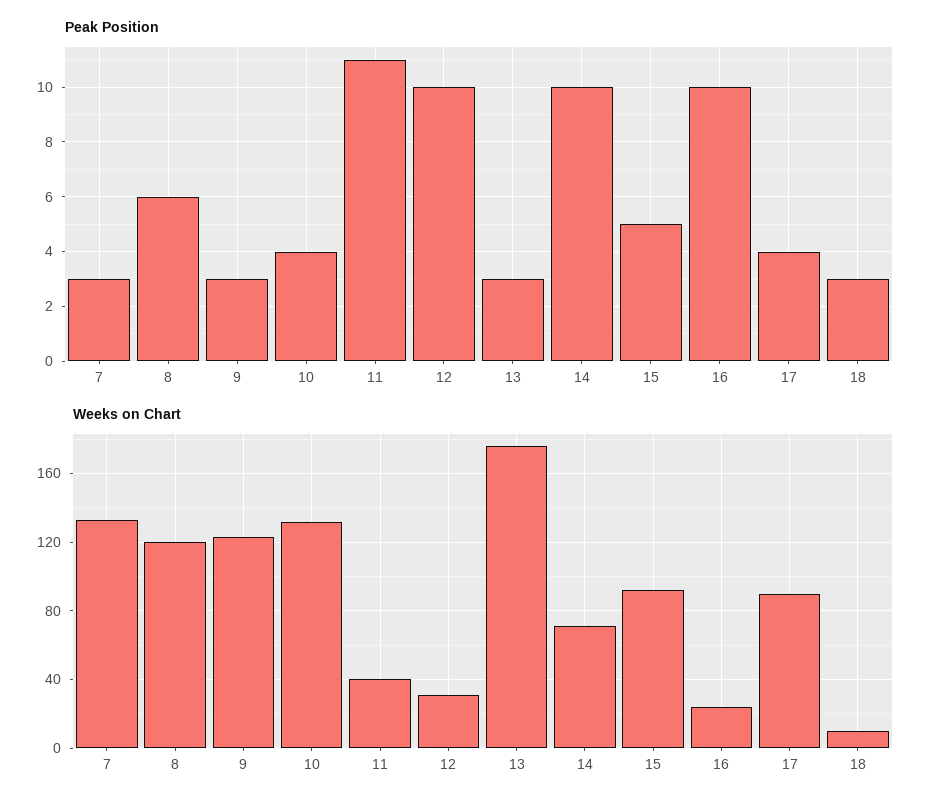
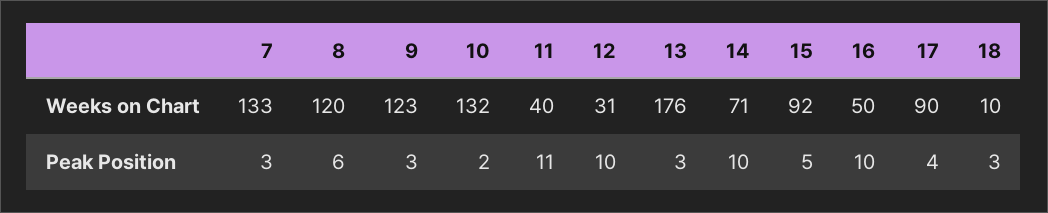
  {
    "Peak Position": {
      "7": 3,
      "8": 6,
      "9": 3,
-     "10": 4,
+     "10": 2,
      "11": 11,
      "12": 10,
      "13": 3,
      "14": 10,
      "15": 5,
      "16": 10,
      "17": 4,
      "18": 3
    },
    "Weeks on Chart": {
      "7": 133,
      "8": 120,
      "9": 123,
      "10": 132,
      "11": 40,
      "12": 31,
      "13": 176,
      "14": 71,
      "15": 92,
-     "16": 25,
+     "16": 50,
      "17": 90,
      "18": 10
    }
  }

